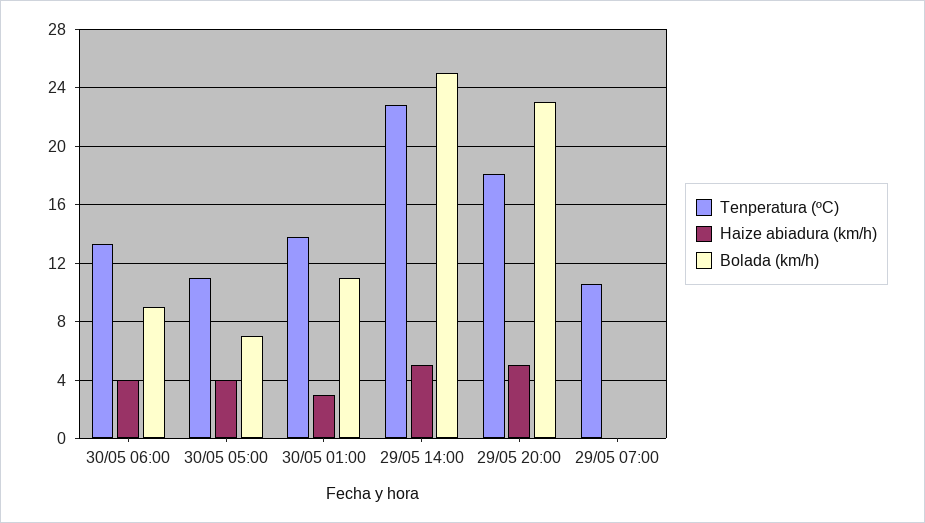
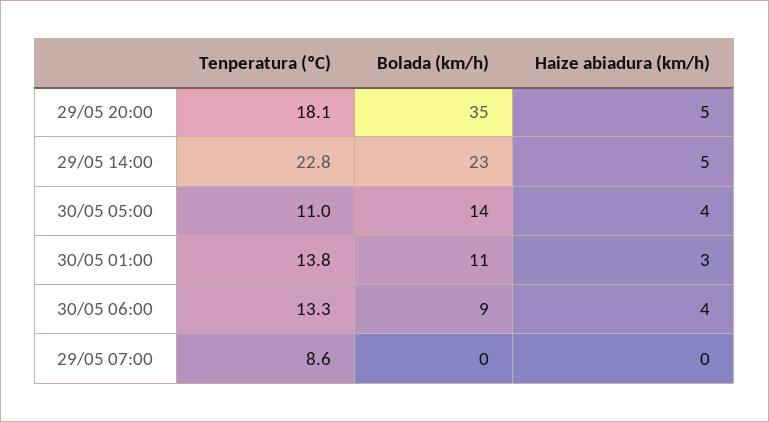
  {
    "Tenperatura (ºC)": {
      "30/05 06:00": 13.3,
      "30/05 05:00": 11,
      "30/05 01:00": 13.8,
      "29/05 14:00": 22.8,
      "29/05 20:00": 18.1,
-     "29/05 07:00": 10.5
+     "29/05 07:00": 8.6
    },
    "Haize abiadura (km/h)": {
      "30/05 06:00": 4,
      "30/05 05:00": 4,
      "30/05 01:00": 3,
      "29/05 14:00": 5,
      "29/05 20:00": 5,
      "29/05 07:00": 0
    },
    "Bolada (km/h)": {
      "30/05 06:00": 9,
-     "30/05 05:00": 7,
+     "30/05 05:00": 14,
      "30/05 01:00": 11,
-     "29/05 14:00": 25,
+     "29/05 14:00": 23,
-     "29/05 20:00": 23,
+     "29/05 20:00": 35,
      "29/05 07:00": 0
    }
  }

